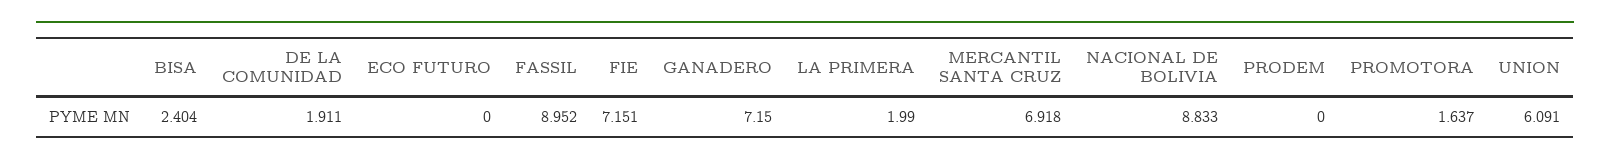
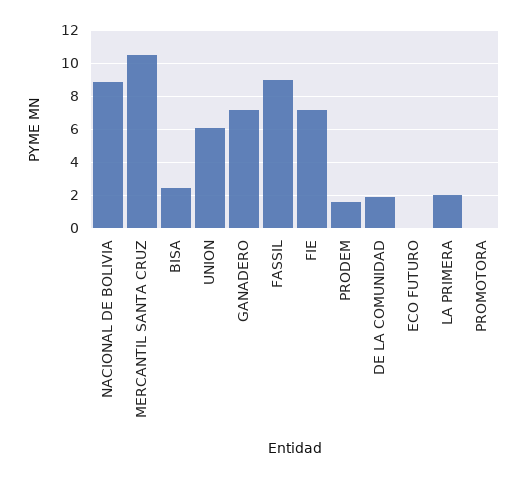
  {
    "BISA": 2.404,
    "DE LA COMUNIDAD": 1.911,
    "ECO FUTURO": 0,
    "FASSIL": 8.952,
    "FIE": 7.151,
    "GANADERO": 7.15,
    "LA PRIMERA": 1.99,
-   "MERCANTIL SANTA CRUZ": 6.918,
+   "MERCANTIL SANTA CRUZ": 10.5,
    "NACIONAL DE BOLIVIA": 8.833,
-   "PRODEM": 0,
+   "PRODEM": 1.5,
-   "PROMOTORA": 1.637,
+   "PROMOTORA": 0,
    "UNION": 6.091
  }

